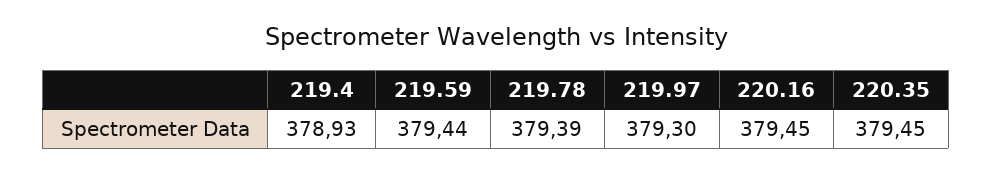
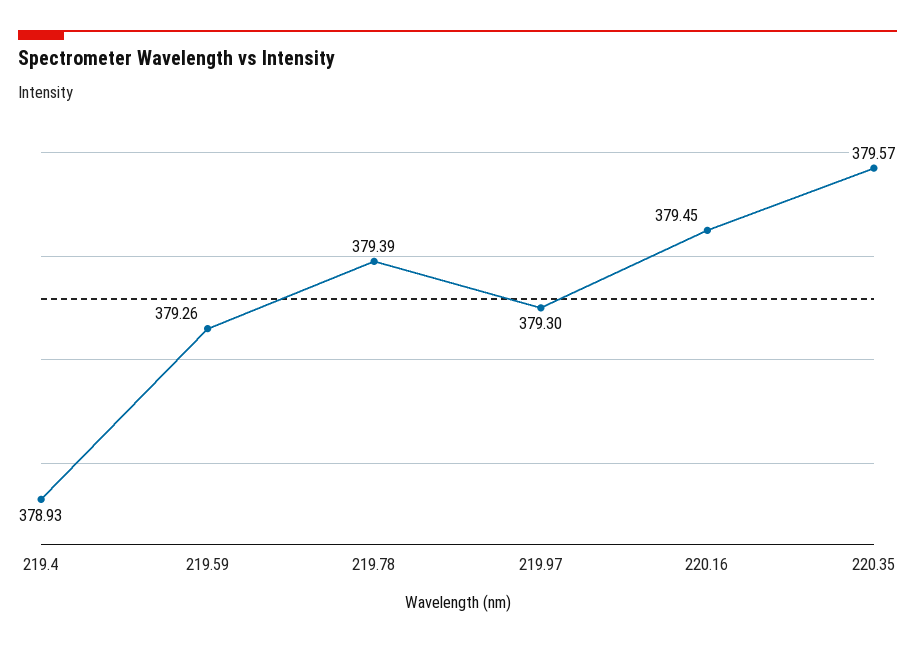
  {
    "219.4": 378.93,
-   "219.59": 379.44,
+   "219.59": 379.26,
    "219.78": 379.39,
    "219.97": 379.3,
    "220.16": 379.45,
-   "220.35": 379.45
+   "220.35": 379.57
  }

